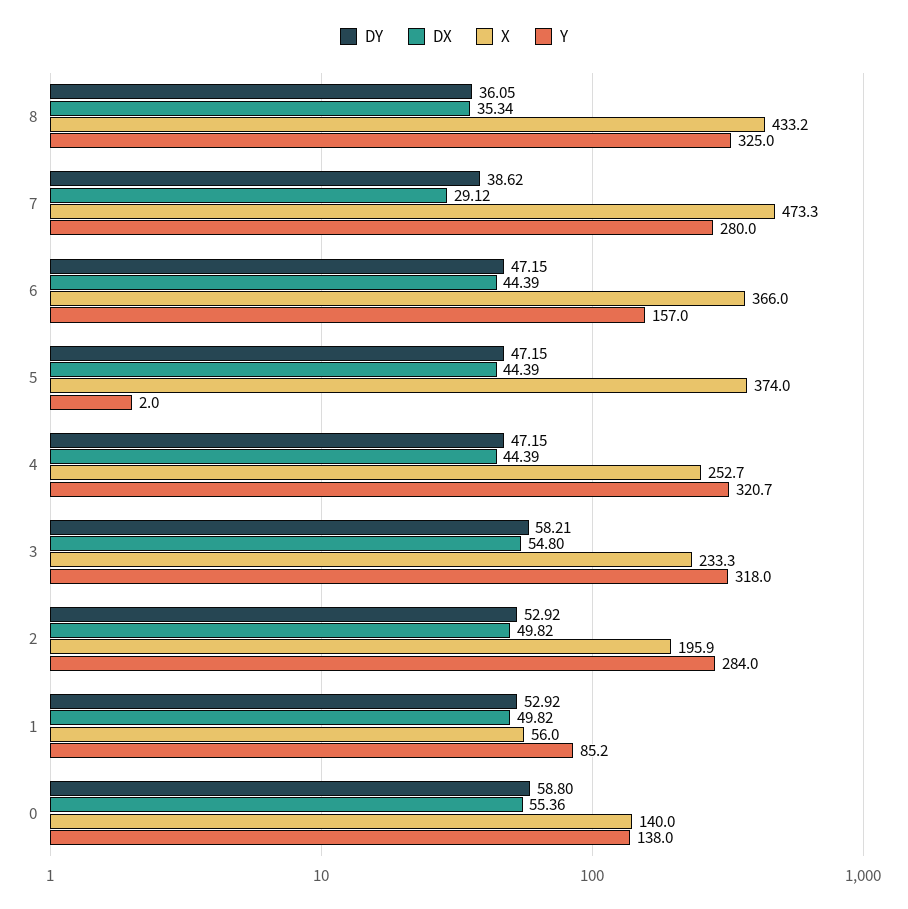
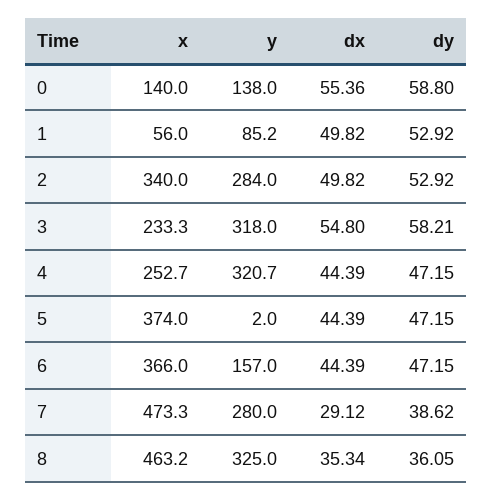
  {
    "DY": {
      "8": 36.05,
      "7": 38.62,
      "6": 47.15,
      "5": 47.15,
      "4": 47.15,
      "3": 58.21,
      "2": 52.92,
      "1": 52.92,
      "0": 58.8
    },
    "DX": {
      "8": 35.34,
      "7": 29.12,
      "6": 44.39,
      "5": 44.39,
      "4": 44.39,
      "3": 54.8,
      "2": 49.82,
      "1": 49.82,
      "0": 55.36
    },
    "X": {
-     "8": 433.2,
+     "8": 463.2,
      "7": 473.3,
      "6": 366,
      "5": 374,
      "4": 252.7,
      "3": 233.3,
-     "2": 195.9,
+     "2": 340,
      "1": 56,
      "0": 140
    },
    "Y": {
      "8": 325,
      "7": 280,
      "6": 157,
      "5": 2,
      "4": 320.7,
      "3": 318,
      "2": 284,
      "1": 85.2,
      "0": 138
    }
  }

